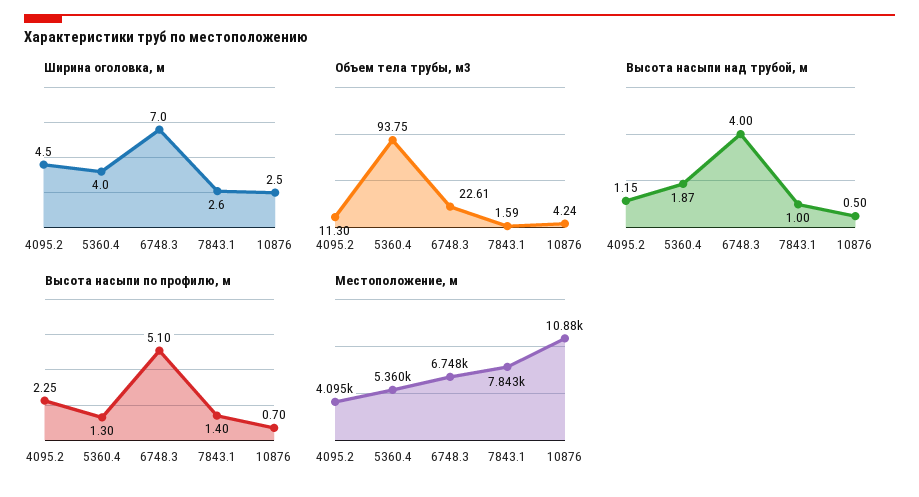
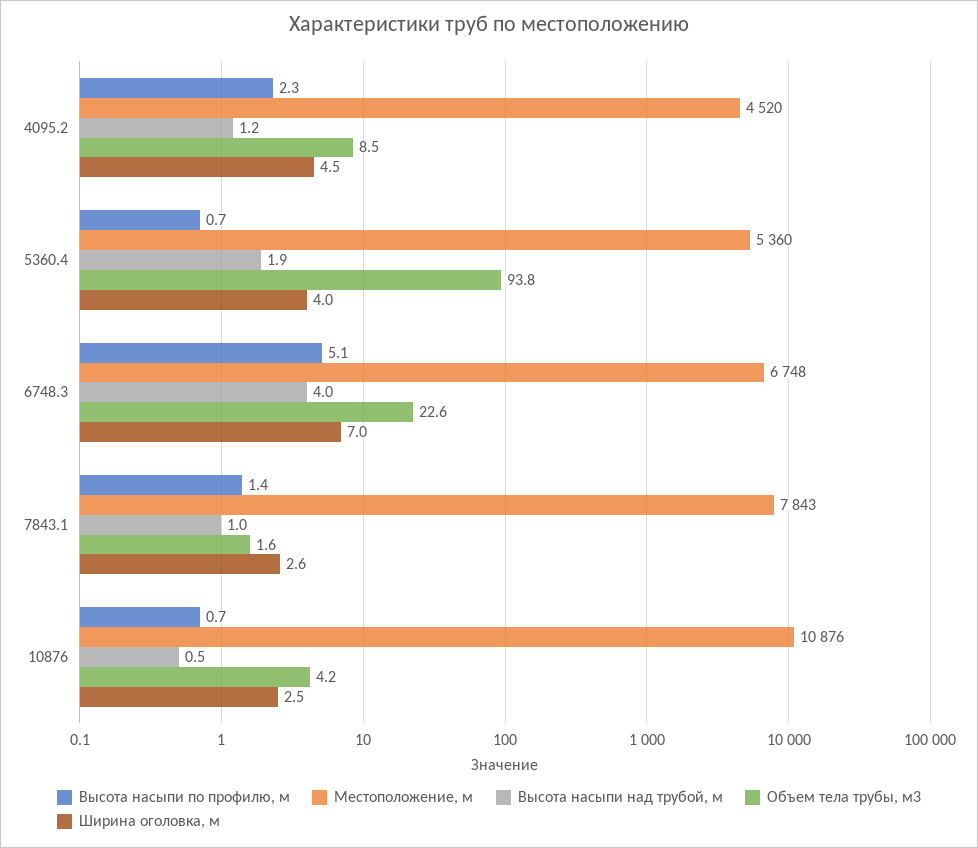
  {
    "Ширина оголовка, м": {
      "4095.2": 4.5,
      "5360.4": 4,
      "6748.3": 7,
      "7843.1": 2.6,
      "10876": 2.5
    },
    "Объем тела трубы, м3": {
-     "4095.2": 11.3,
+     "4095.2": 8.5,
      "5360.4": 93.75,
      "6748.3": 22.61,
      "7843.1": 1.59,
      "10876": 4.24
    },
    "Высота насыпи над трубой, м": {
      "4095.2": 1.15,
      "5360.4": 1.87,
      "6748.3": 4,
      "7843.1": 1,
      "10876": 0.5
    },
    "Высота насыпи по профилю, м": {
      "4095.2": 2.25,
-     "5360.4": 1.3,
+     "5360.4": 0.7,
      "6748.3": 5.1,
      "7843.1": 1.4,
      "10876": 0.7
    },
    "Местоположение, м": {
-     "4095.2": 4095,
+     "4095.2": 4520,
      "5360.4": 5360,
      "6748.3": 6748,
      "7843.1": 7843,
      "10876": 10876
    }
  }

